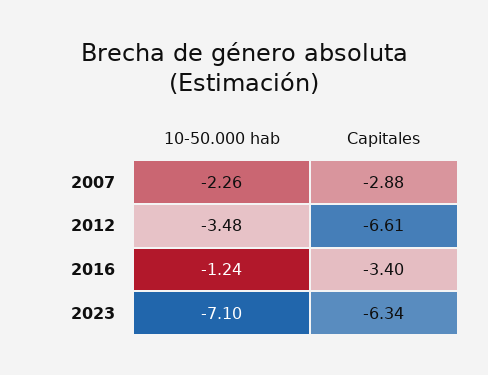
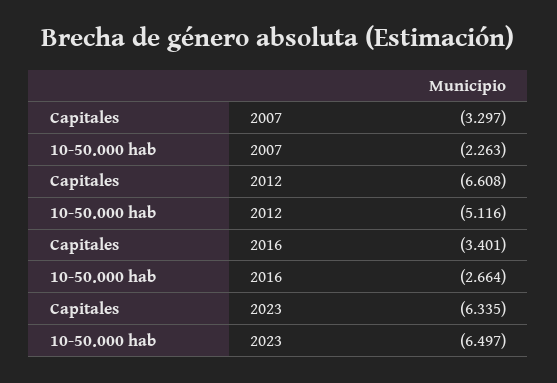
  {
    "10-50.000 hab": {
      "2007": -2.263,
-     "2012": -3.48,
+     "2012": -5.116,
-     "2016": -1.24,
+     "2016": -2.664,
-     "2023": -7.1
+     "2023": -6.497
    },
    "Capitales": {
-     "2007": -2.88,
+     "2007": -3.297,
      "2012": -6.608,
      "2016": -3.401,
      "2023": -6.335
    }
  }

